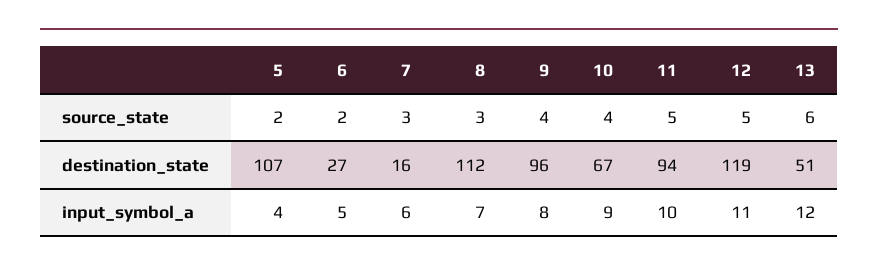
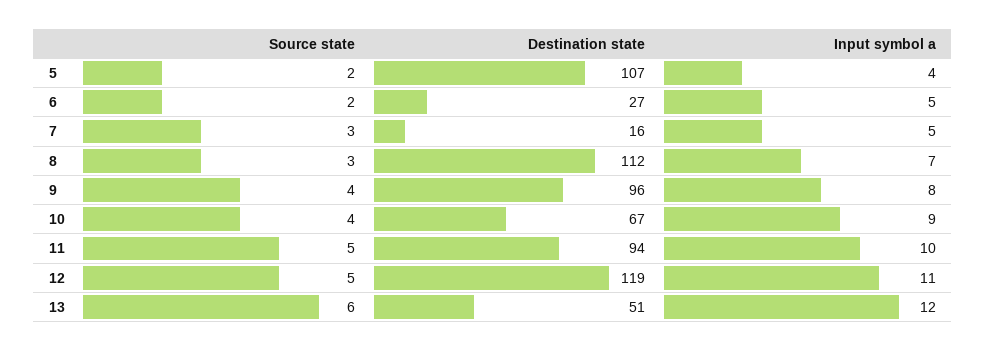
  {
    "5": {
      "source_state": 2,
      "destination_state": 107,
      "input_symbol_a": 4
    },
    "6": {
      "source_state": 2,
      "destination_state": 27,
      "input_symbol_a": 5
    },
    "7": {
      "source_state": 3,
      "destination_state": 16,
-     "input_symbol_a": 6
+     "input_symbol_a": 5
    },
    "8": {
      "source_state": 3,
      "destination_state": 112,
      "input_symbol_a": 7
    },
    "9": {
      "source_state": 4,
      "destination_state": 96,
      "input_symbol_a": 8
    },
    "10": {
      "source_state": 4,
      "destination_state": 67,
      "input_symbol_a": 9
    },
    "11": {
      "source_state": 5,
      "destination_state": 94,
      "input_symbol_a": 10
    },
    "12": {
      "source_state": 5,
      "destination_state": 119,
      "input_symbol_a": 11
    },
    "13": {
      "source_state": 6,
      "destination_state": 51,
      "input_symbol_a": 12
    }
  }

